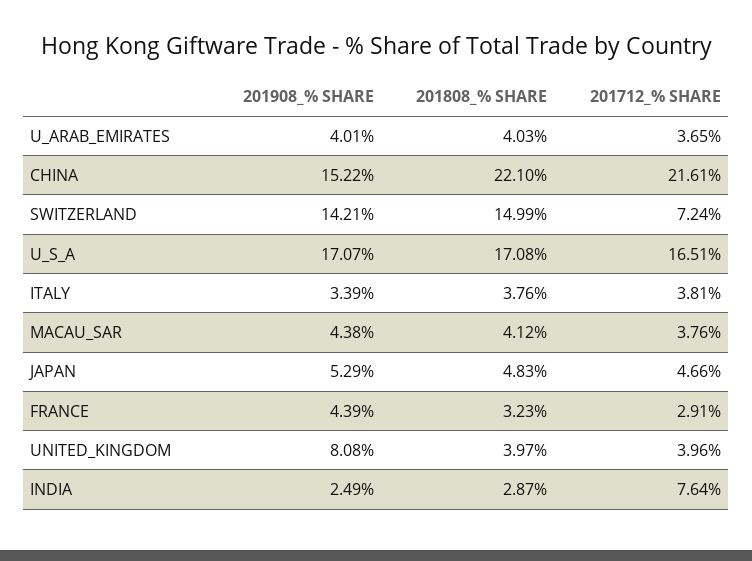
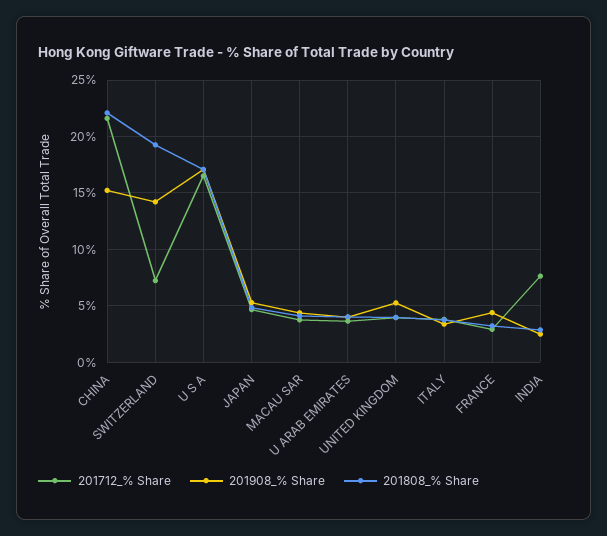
  {
    "201908_% SHARE": {
      "U_ARAB_EMIRATES": 4.01,
      "CHINA": 15.22,
      "SWITZERLAND": 14.21,
      "U_S_A": 17.07,
      "ITALY": 3.39,
      "MACAU_SAR": 4.38,
      "JAPAN": 5.29,
      "FRANCE": 4.39,
-     "UNITED_KINGDOM": 8.08,
+     "UNITED_KINGDOM": 5,
      "INDIA": 2.49
    },
    "201808_% SHARE": {
      "U_ARAB_EMIRATES": 4.03,
      "CHINA": 22.1,
-     "SWITZERLAND": 14.99,
+     "SWITZERLAND": 19,
      "U_S_A": 17.08,
      "ITALY": 3.76,
      "MACAU_SAR": 4.12,
      "JAPAN": 4.83,
      "FRANCE": 3.23,
      "UNITED_KINGDOM": 3.97,
      "INDIA": 2.87
    },
    "201712_% SHARE": {
      "U_ARAB_EMIRATES": 3.65,
      "CHINA": 21.61,
      "SWITZERLAND": 7.24,
      "U_S_A": 16.51,
      "ITALY": 3.81,
      "MACAU_SAR": 3.76,
      "JAPAN": 4.66,
      "FRANCE": 2.91,
      "UNITED_KINGDOM": 3.96,
      "INDIA": 7.64
    }
  }

